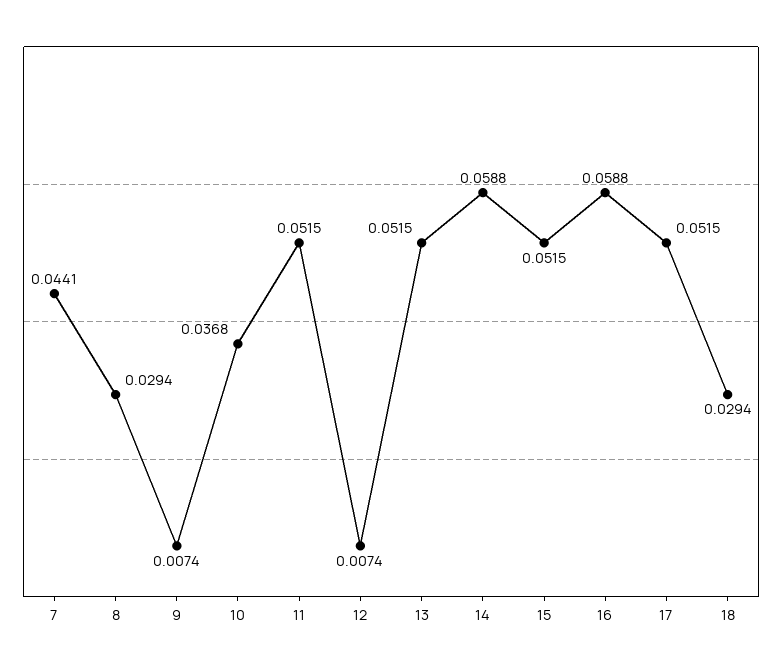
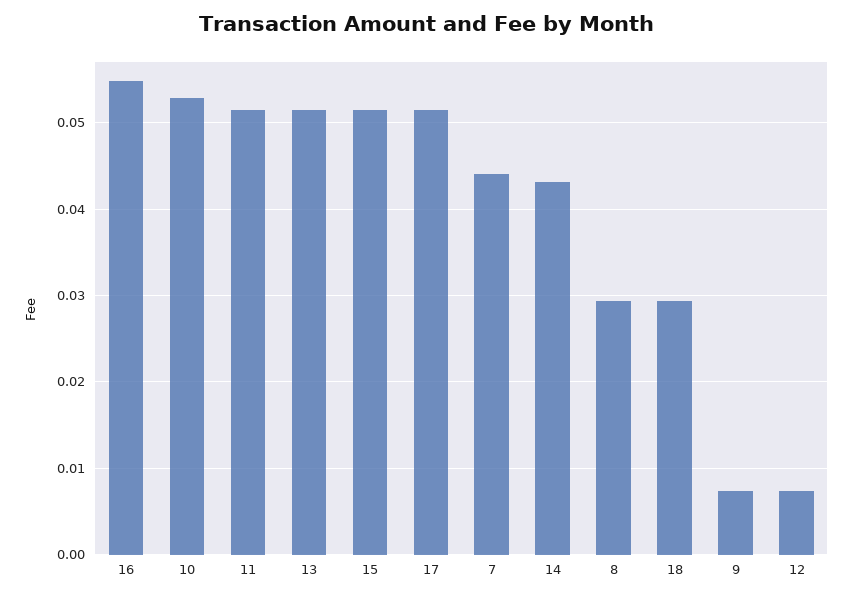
  {
    "7": 0.0441,
    "8": 0.0294,
    "9": 0.0074,
-   "10": 0.0368,
+   "10": 0.053,
    "11": 0.0515,
    "12": 0.0074,
    "13": 0.0515,
-   "14": 0.0588,
+   "14": 0.043,
    "15": 0.0515,
-   "16": 0.0588,
+   "16": 0.055,
    "17": 0.0515,
    "18": 0.0294
  }

